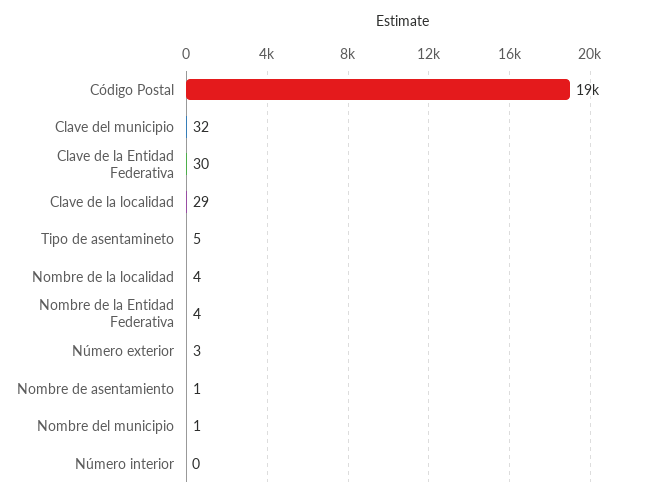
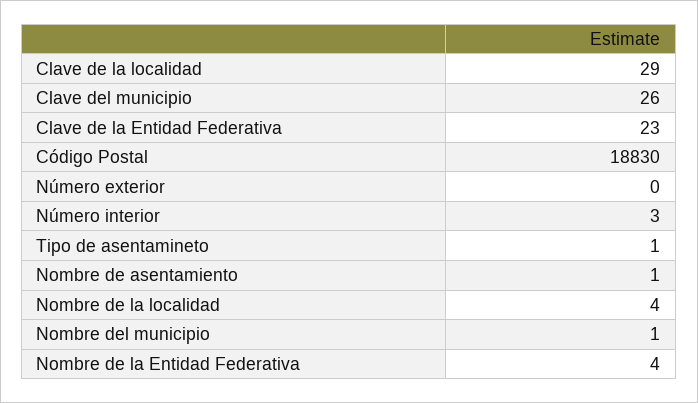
  {
    "Código Postal": 18830,
-   "Clave del municipio": 32,
+   "Clave del municipio": 26,
-   "Clave de la Entidad Federativa": 30,
+   "Clave de la Entidad Federativa": 23,
    "Clave de la localidad": 29,
-   "Tipo de asentamineto": 5,
+   "Tipo de asentamineto": 1,
    "Nombre de la localidad": 4,
    "Nombre de la Entidad Federativa": 4,
-   "Número exterior": 3,
+   "Número exterior": 0,
    "Nombre de asentamiento": 1,
    "Nombre del municipio": 1,
-   "Número interior": 0
+   "Número interior": 3
  }

